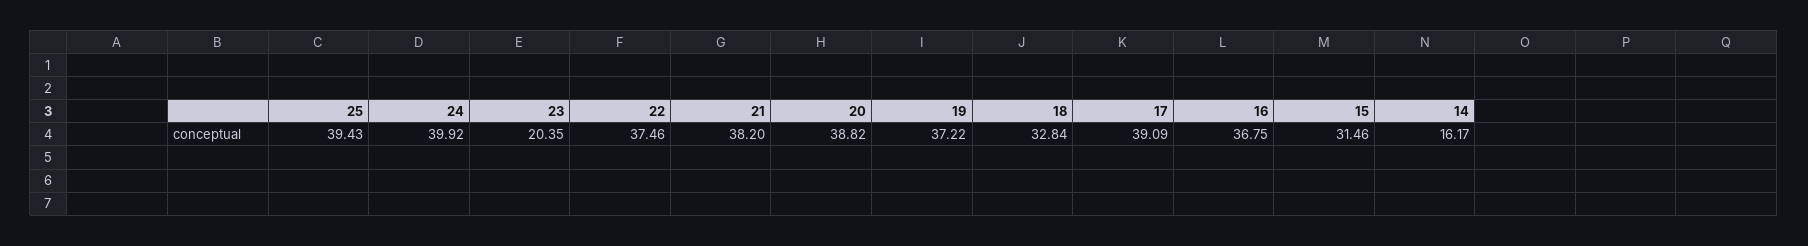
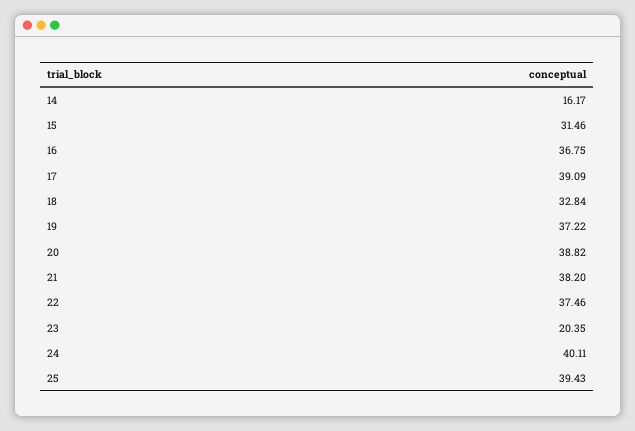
  {
    "25": 39.43,
-   "24": 39.92,
+   "24": 40.11,
    "23": 20.35,
    "22": 37.46,
    "21": 38.2,
    "20": 38.82,
    "19": 37.22,
    "18": 32.84,
    "17": 39.09,
    "16": 36.75,
    "15": 31.46,
    "14": 16.17
  }

